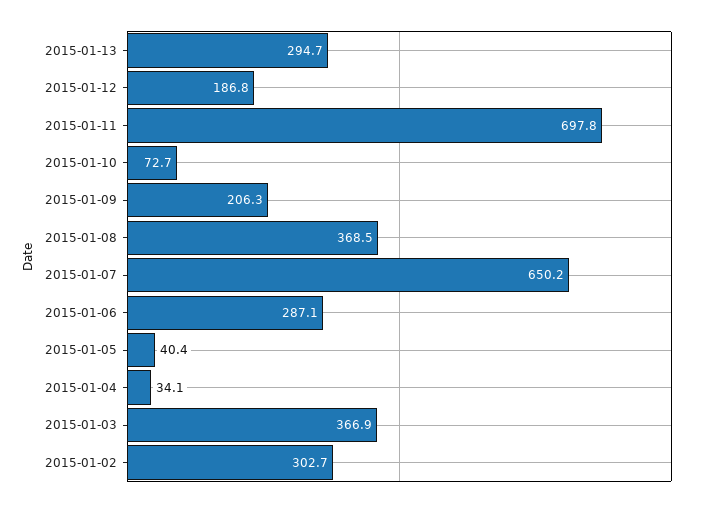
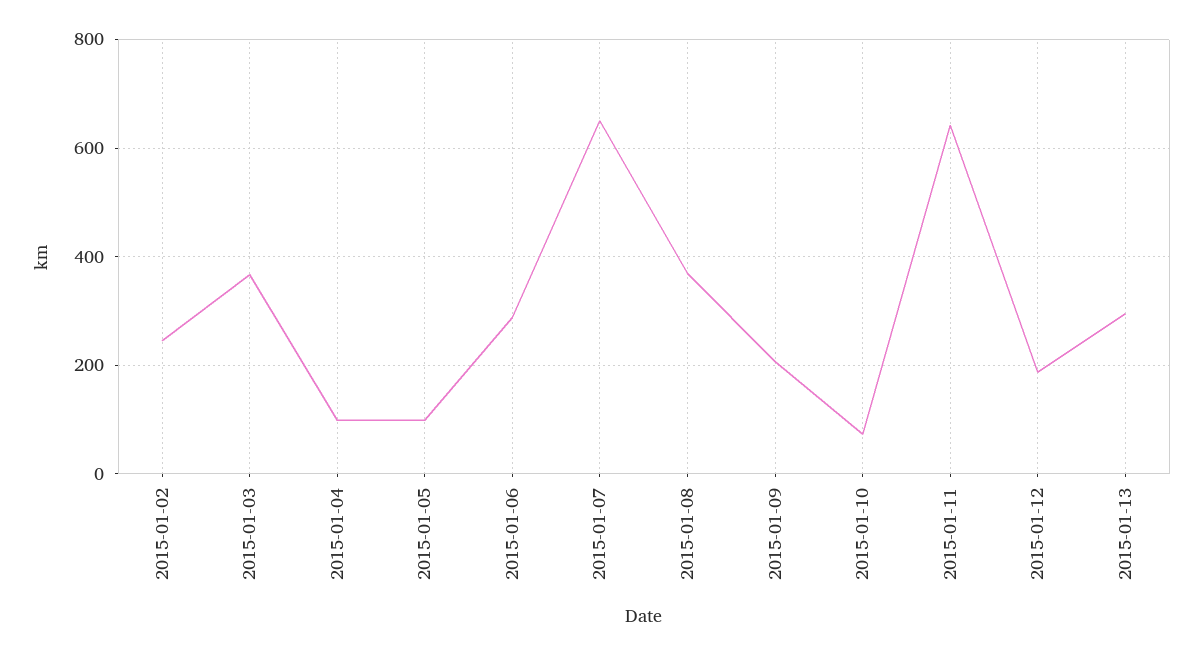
  {
    "2015-01-13": 294.7,
    "2015-01-12": 186.8,
-   "2015-01-11": 697.8,
+   "2015-01-11": 640,
    "2015-01-10": 72.7,
    "2015-01-09": 206.3,
    "2015-01-08": 368.5,
    "2015-01-07": 650.2,
    "2015-01-06": 287.1,
-   "2015-01-05": 40.4,
+   "2015-01-05": 100,
-   "2015-01-04": 34.1,
+   "2015-01-04": 100,
    "2015-01-03": 366.9,
-   "2015-01-02": 302.7
+   "2015-01-02": 240
  }

